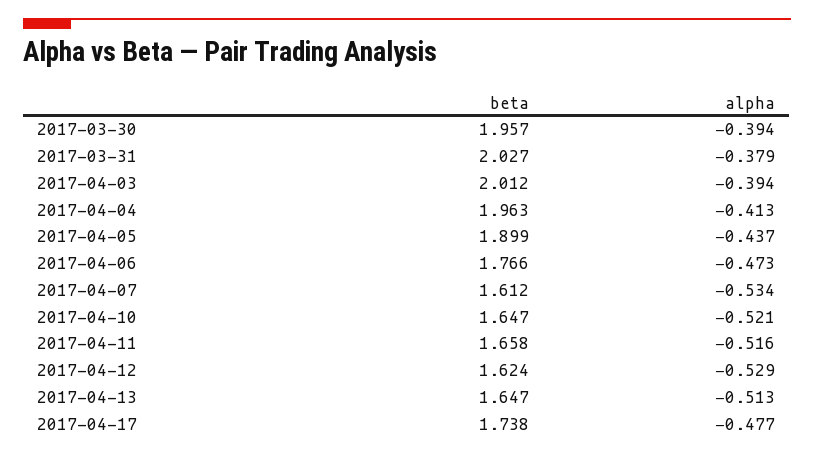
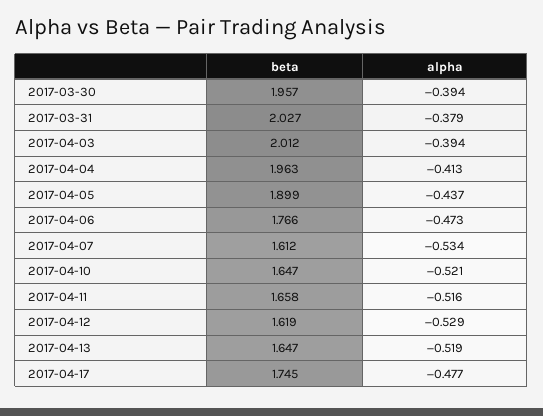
  {
    "beta": {
      "2017-03-30": 1.957,
      "2017-03-31": 2.027,
      "2017-04-03": 2.012,
      "2017-04-04": 1.963,
      "2017-04-05": 1.899,
      "2017-04-06": 1.766,
      "2017-04-07": 1.612,
      "2017-04-10": 1.647,
      "2017-04-11": 1.658,
-     "2017-04-12": 1.624,
+     "2017-04-12": 1.619,
      "2017-04-13": 1.647,
-     "2017-04-17": 1.738
+     "2017-04-17": 1.745
    },
    "alpha": {
      "2017-03-30": -0.394,
      "2017-03-31": -0.379,
      "2017-04-03": -0.394,
      "2017-04-04": -0.413,
      "2017-04-05": -0.437,
      "2017-04-06": -0.473,
      "2017-04-07": -0.534,
      "2017-04-10": -0.521,
      "2017-04-11": -0.516,
      "2017-04-12": -0.529,
-     "2017-04-13": -0.513,
+     "2017-04-13": -0.519,
      "2017-04-17": -0.477
    }
  }

